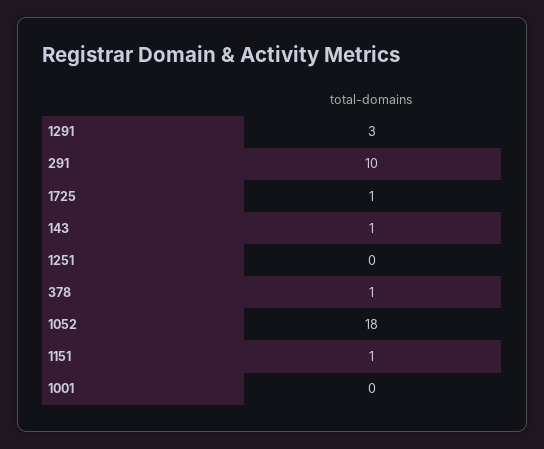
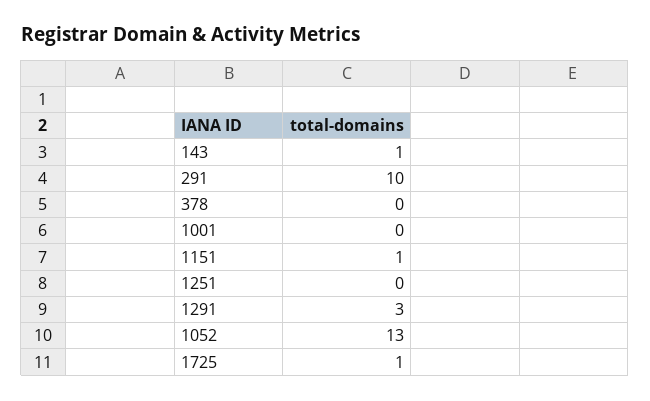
  {
    "1291": 3,
    "291": 10,
    "1725": 1,
    "143": 1,
    "1251": 0,
-   "378": 1,
+   "378": 0,
-   "1052": 18,
+   "1052": 13,
    "1151": 1,
    "1001": 0
  }

